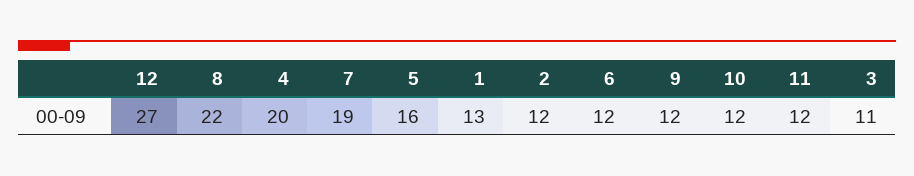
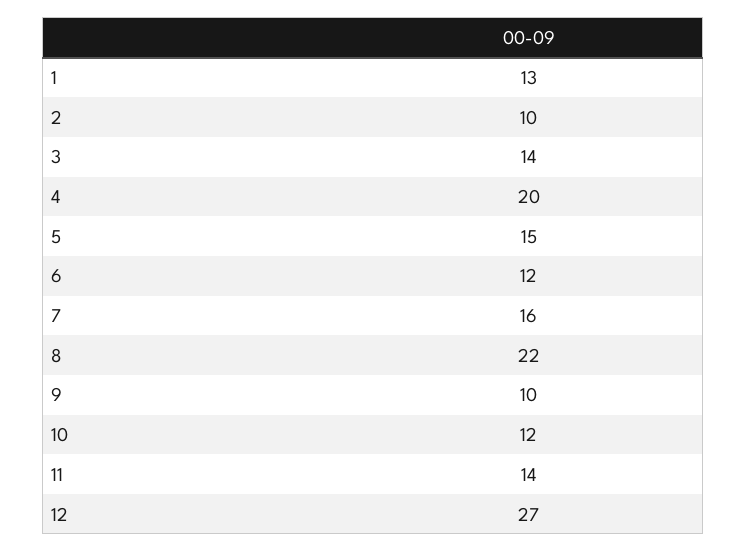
  {
    "12": 27,
    "8": 22,
    "4": 20,
-   "7": 19,
+   "7": 16,
-   "5": 16,
+   "5": 15,
    "1": 13,
-   "2": 12,
+   "2": 10,
    "6": 12,
-   "9": 12,
+   "9": 10,
    "10": 12,
-   "11": 12,
+   "11": 14,
-   "3": 11
+   "3": 14
  }

